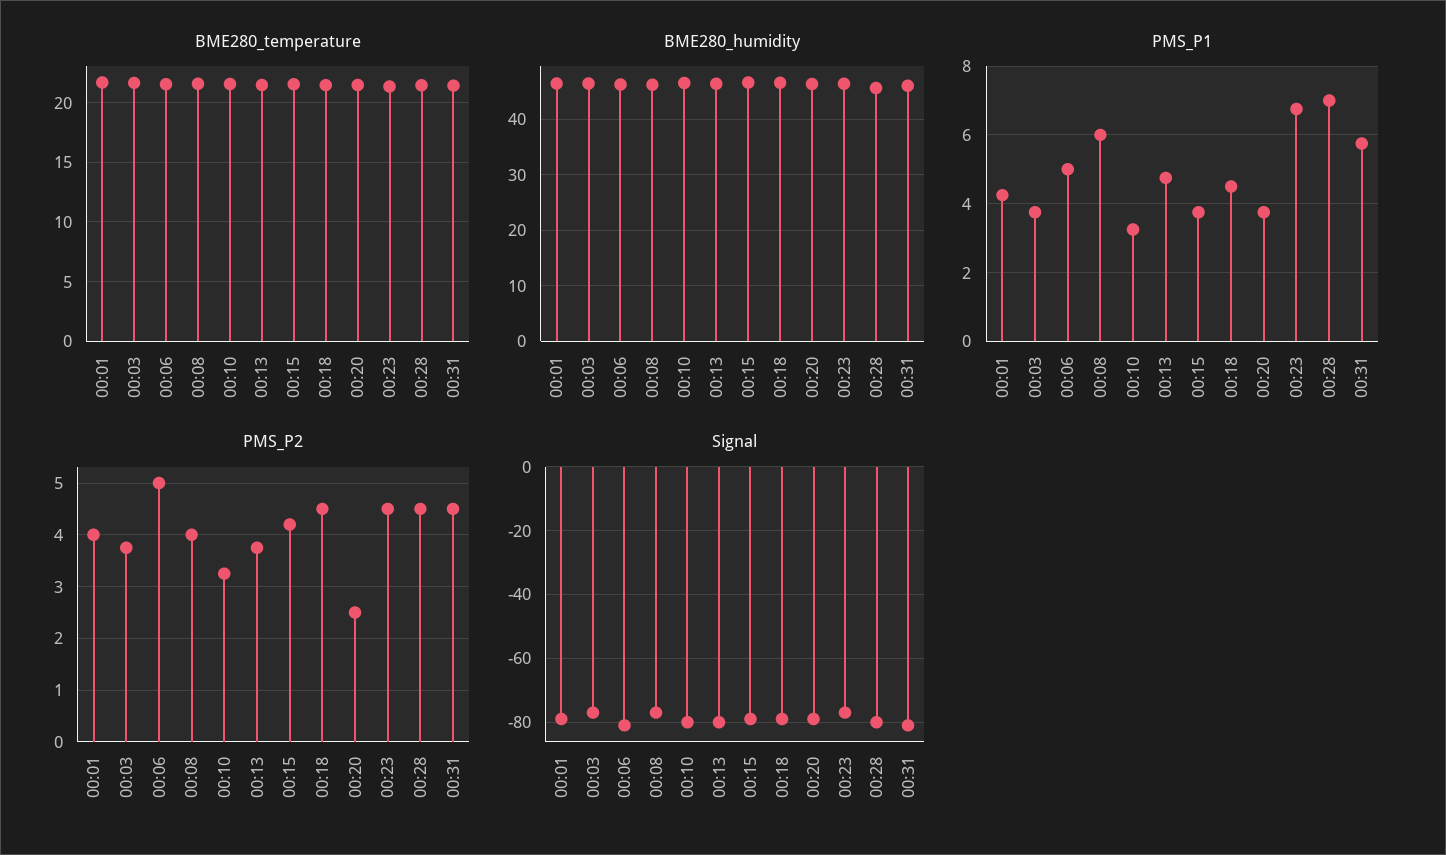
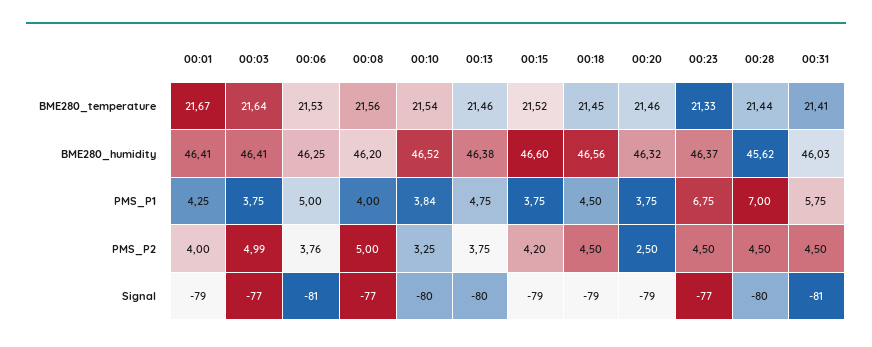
  {
    "BME280_temperature": {
      "00:01": 21.67,
      "00:03": 21.64,
      "00:06": 21.53,
      "00:08": 21.56,
      "00:10": 21.54,
      "00:13": 21.46,
      "00:15": 21.52,
      "00:18": 21.45,
      "00:20": 21.46,
      "00:23": 21.33,
      "00:28": 21.44,
      "00:31": 21.41
    },
    "BME280_humidity": {
      "00:01": 46.41,
      "00:03": 46.41,
      "00:06": 46.25,
      "00:08": 46.2,
      "00:10": 46.52,
      "00:13": 46.38,
      "00:15": 46.6,
      "00:18": 46.56,
      "00:20": 46.32,
      "00:23": 46.37,
      "00:28": 45.62,
      "00:31": 46.03
    },
    "PMS_P1": {
      "00:01": 4.25,
      "00:03": 3.75,
      "00:06": 5,
-     "00:08": 6,
+     "00:08": 4,
-     "00:10": 3.2,
+     "00:10": 3.84,
      "00:13": 4.75,
      "00:15": 3.75,
      "00:18": 4.5,
      "00:20": 3.75,
      "00:23": 6.75,
      "00:28": 7,
      "00:31": 5.75
    },
    "PMS_P2": {
      "00:01": 4,
-     "00:03": 3.8,
+     "00:03": 4.99,
-     "00:06": 5,
+     "00:06": 3.76,
-     "00:08": 4,
+     "00:08": 5,
      "00:10": 3.25,
      "00:13": 3.75,
      "00:15": 4.2,
      "00:18": 4.5,
      "00:20": 2.5,
      "00:23": 4.5,
      "00:28": 4.5,
      "00:31": 4.5
    },
    "Signal": {
      "00:01": -79,
      "00:03": -77,
      "00:06": -81,
      "00:08": -77,
      "00:10": -80,
      "00:13": -80,
      "00:15": -79,
      "00:18": -79,
      "00:20": -79,
      "00:23": -77,
      "00:28": -80,
      "00:31": -81
    }
  }

